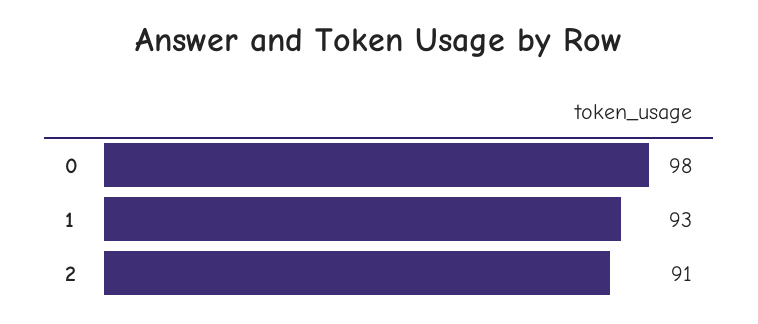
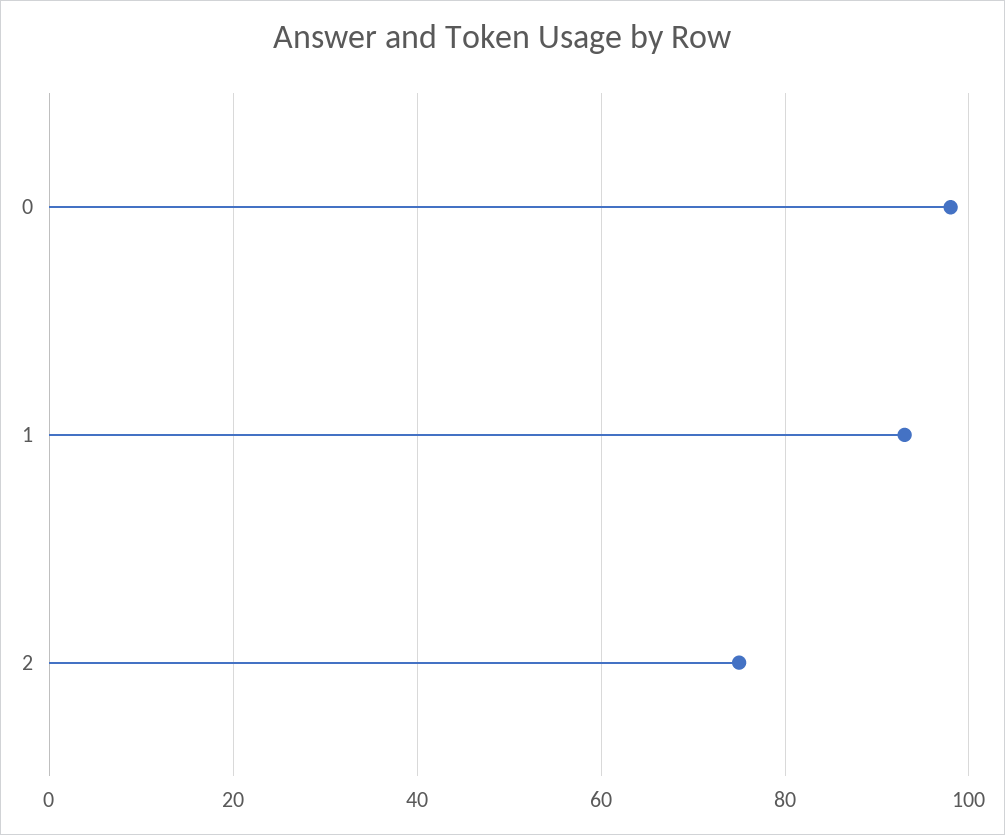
  {
    "0": 98,
    "1": 93,
-   "2": 91
+   "2": 75
  }

